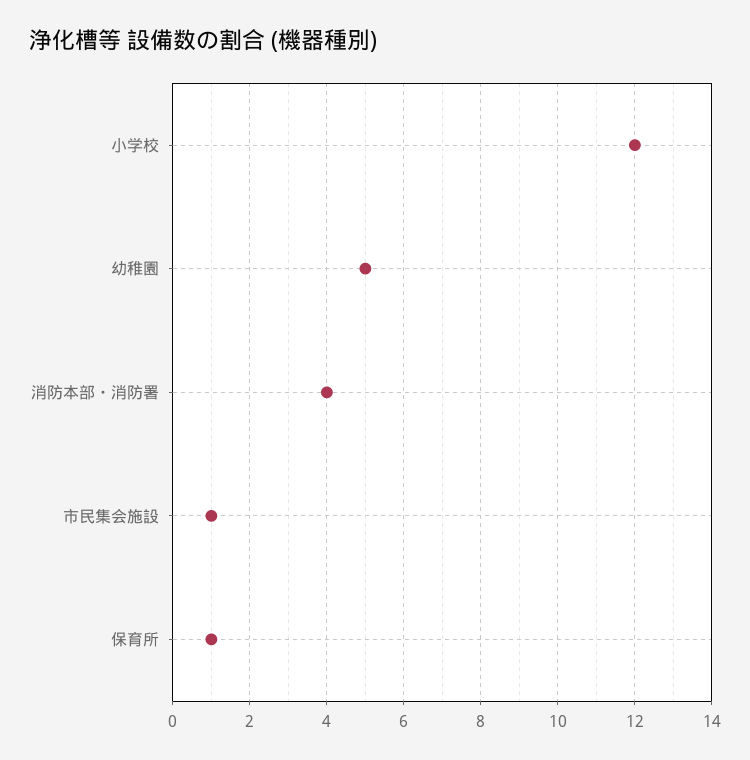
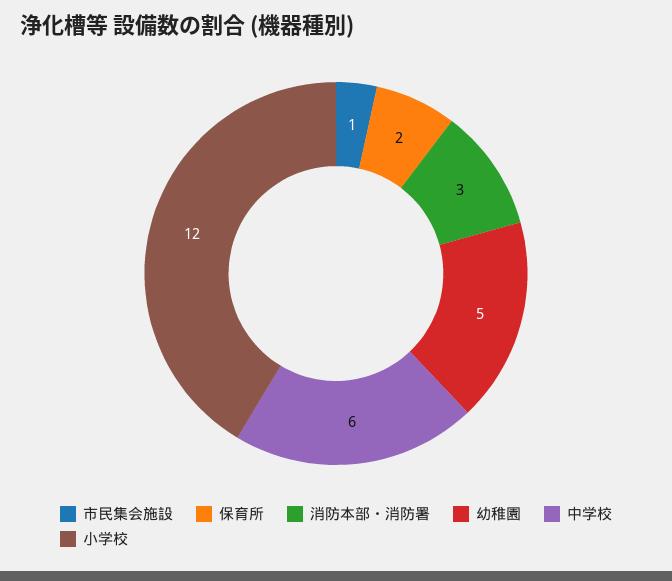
  {
    "小学校": 12,
    "幼稚園": 5,
-   "消防本部・消防署": 4,
+   "消防本部・消防署": 3,
    "市民集会施設": 1,
-   "保育所": 1
+   "保育所": 2,
+   "中学校": 6
  }

